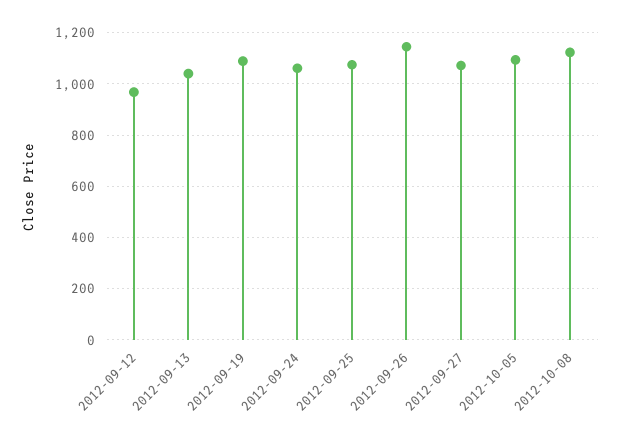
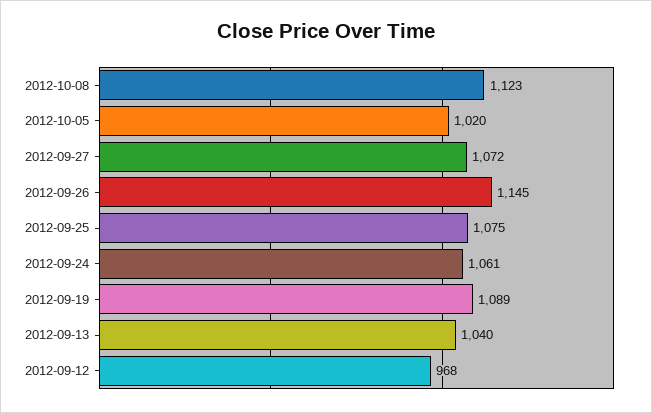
  {
    "2012-09-12": 968,
    "2012-09-13": 1040,
    "2012-09-19": 1089,
    "2012-09-24": 1061,
    "2012-09-25": 1075,
    "2012-09-26": 1145,
    "2012-09-27": 1072,
-   "2012-10-05": 1100,
+   "2012-10-05": 1020,
    "2012-10-08": 1123
  }

